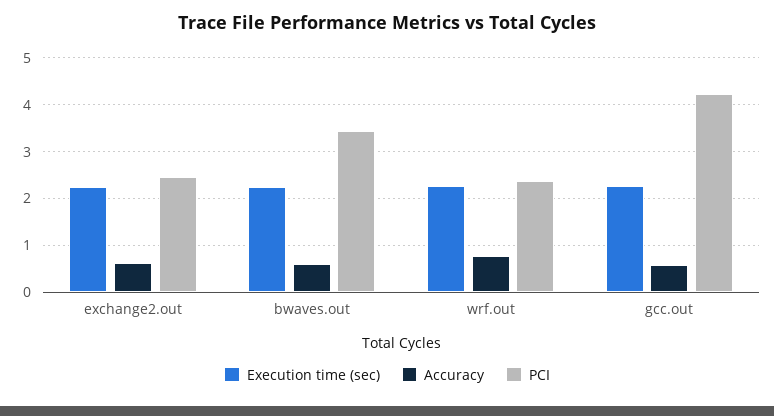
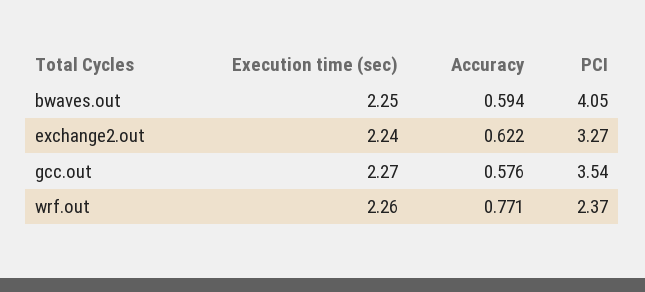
  {
    "Execution time (sec)": {
      "exchange2.out": 2.24,
      "bwaves.out": 2.25,
      "wrf.out": 2.26,
      "gcc.out": 2.27
    },
    "Accuracy": {
      "exchange2.out": 0.622,
      "bwaves.out": 0.594,
      "wrf.out": 0.771,
      "gcc.out": 0.576
    },
    "PCI": {
-     "exchange2.out": 2.4,
+     "exchange2.out": 3.27,
-     "bwaves.out": 3.4,
+     "bwaves.out": 4.05,
      "wrf.out": 2.37,
-     "gcc.out": 4.2
+     "gcc.out": 3.54
    }
  }

